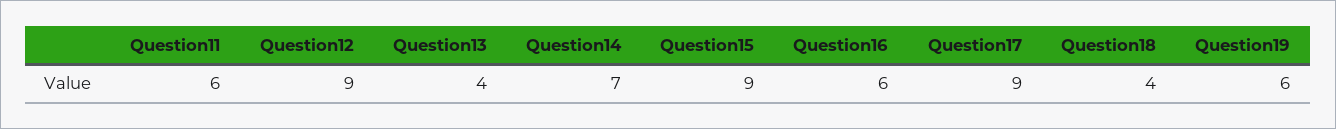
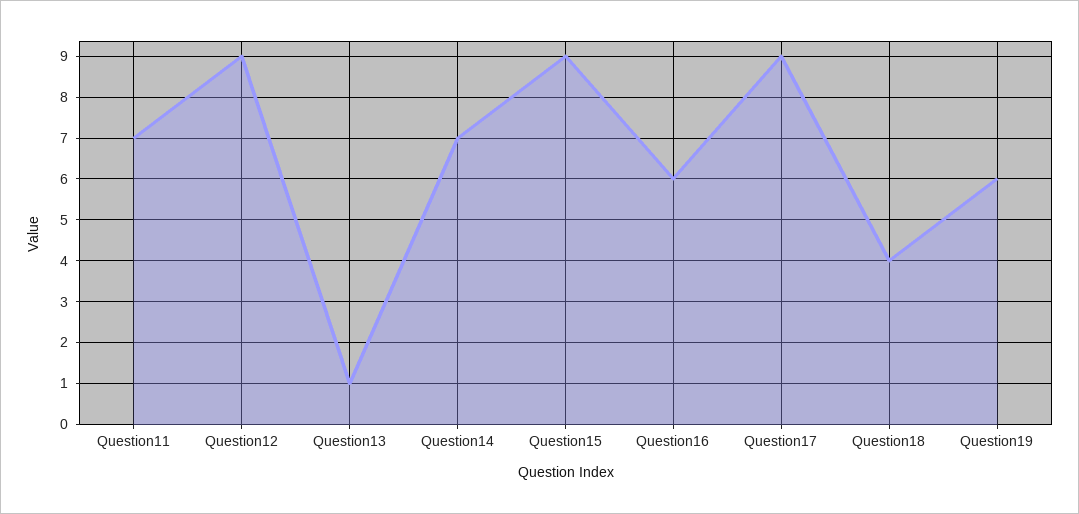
  {
-   "Question11": 6,
+   "Question11": 7,
    "Question12": 9,
-   "Question13": 4,
+   "Question13": 1,
    "Question14": 7,
    "Question15": 9,
    "Question16": 6,
    "Question17": 9,
    "Question18": 4,
    "Question19": 6
  }

